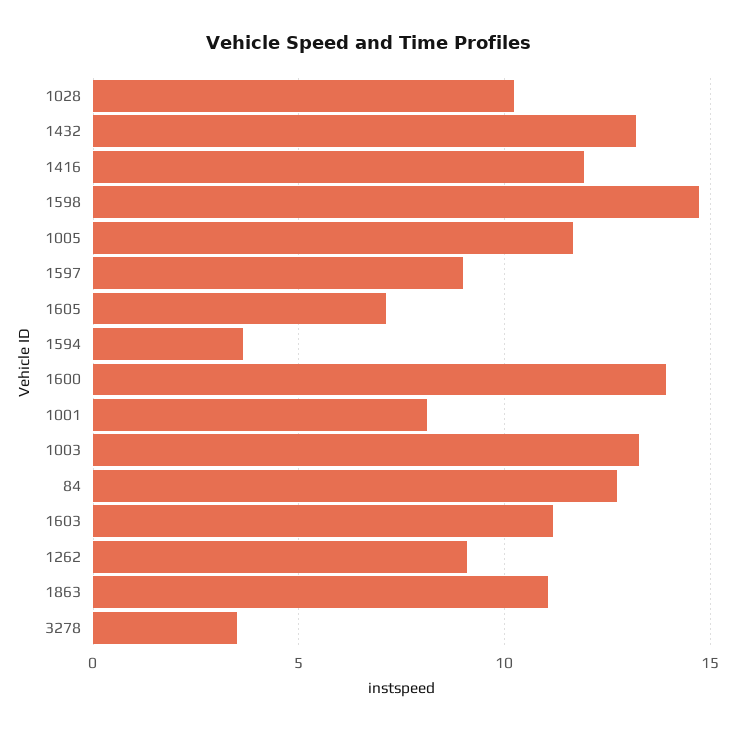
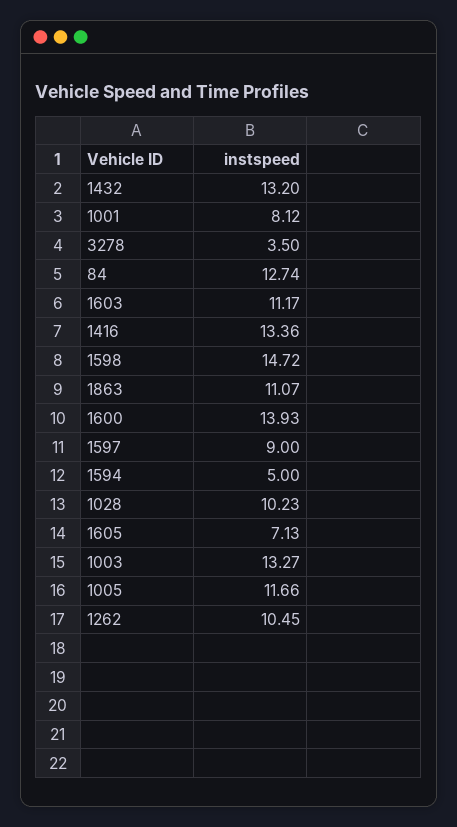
  {
    "1028": 10.23,
    "1432": 13.2,
-   "1416": 12,
+   "1416": 13.36,
    "1598": 14.72,
    "1005": 11.66,
    "1597": 9,
    "1605": 7.13,
-   "1594": 3.5,
+   "1594": 5,
    "1600": 13.93,
    "1001": 8.12,
    "1003": 13.27,
    "84": 12.74,
    "1603": 11.17,
-   "1262": 9,
+   "1262": 10.45,
    "1863": 11.07,
    "3278": 3.5
  }

